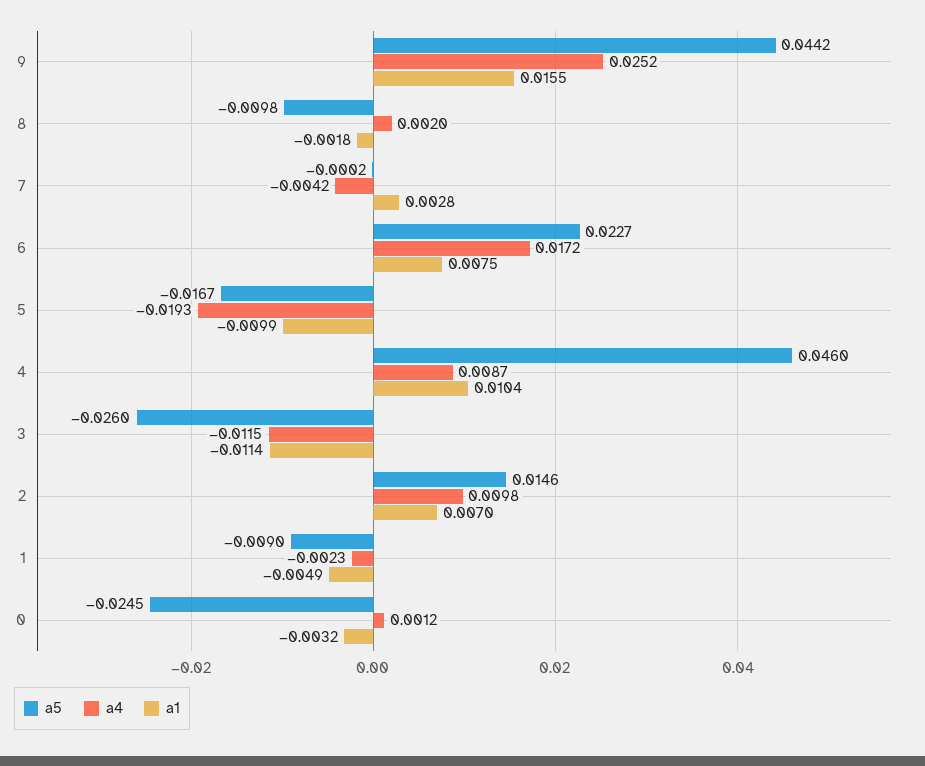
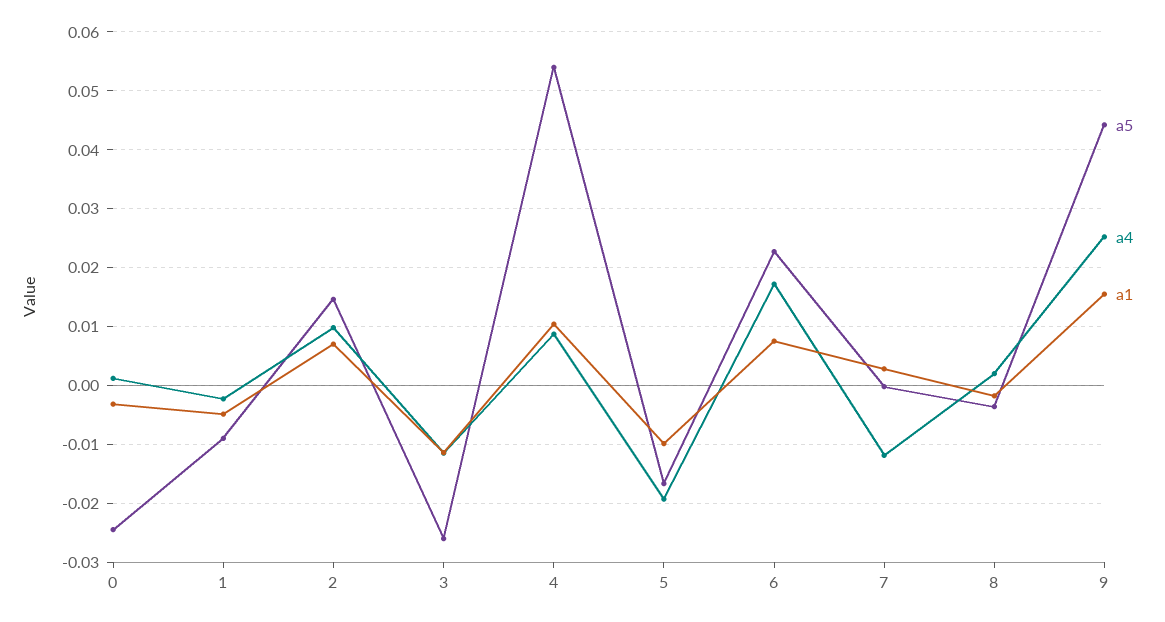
  {
    "a5": {
      "9": 0.0442,
-     "8": -0.0098,
+     "8": -0.004,
      "7": -0.0002,
      "6": 0.0227,
      "5": -0.0167,
-     "4": 0.046,
+     "4": 0.054,
      "3": -0.026,
      "2": 0.0146,
      "1": -0.009,
      "0": -0.0245
    },
    "a4": {
      "9": 0.0252,
      "8": 0.002,
-     "7": -0.0042,
+     "7": -0.012,
      "6": 0.0172,
      "5": -0.0193,
      "4": 0.0087,
      "3": -0.0115,
      "2": 0.0098,
      "1": -0.0023,
      "0": 0.0012
    },
    "a1": {
      "9": 0.0155,
      "8": -0.0018,
      "7": 0.0028,
      "6": 0.0075,
      "5": -0.0099,
      "4": 0.0104,
      "3": -0.0114,
      "2": 0.007,
      "1": -0.0049,
      "0": -0.0032
    }
  }

